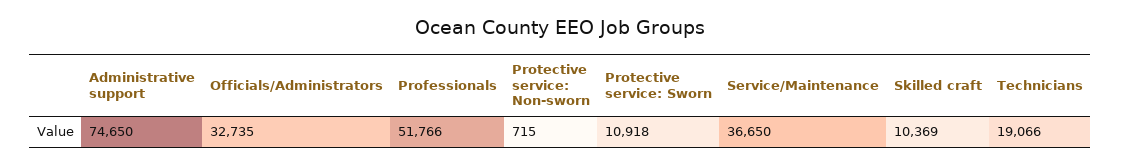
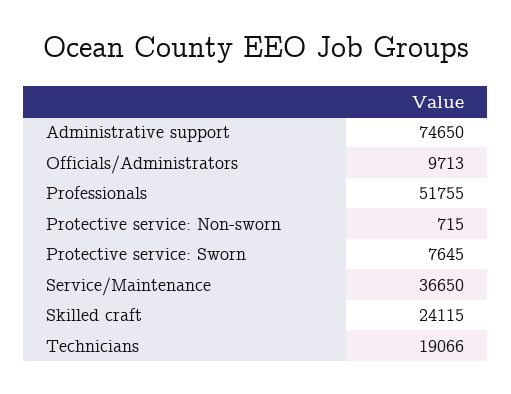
  {
    "Administrative support": 74650,
-   "Officials/Administrators": 32735,
+   "Officials/Administrators": 9713,
-   "Professionals": 51766,
+   "Professionals": 51755,
    "Protective service: Non-sworn": 715,
-   "Protective service: Sworn": 10918,
+   "Protective service: Sworn": 7645,
    "Service/Maintenance": 36650,
-   "Skilled craft": 10369,
+   "Skilled craft": 24115,
    "Technicians": 19066
  }

